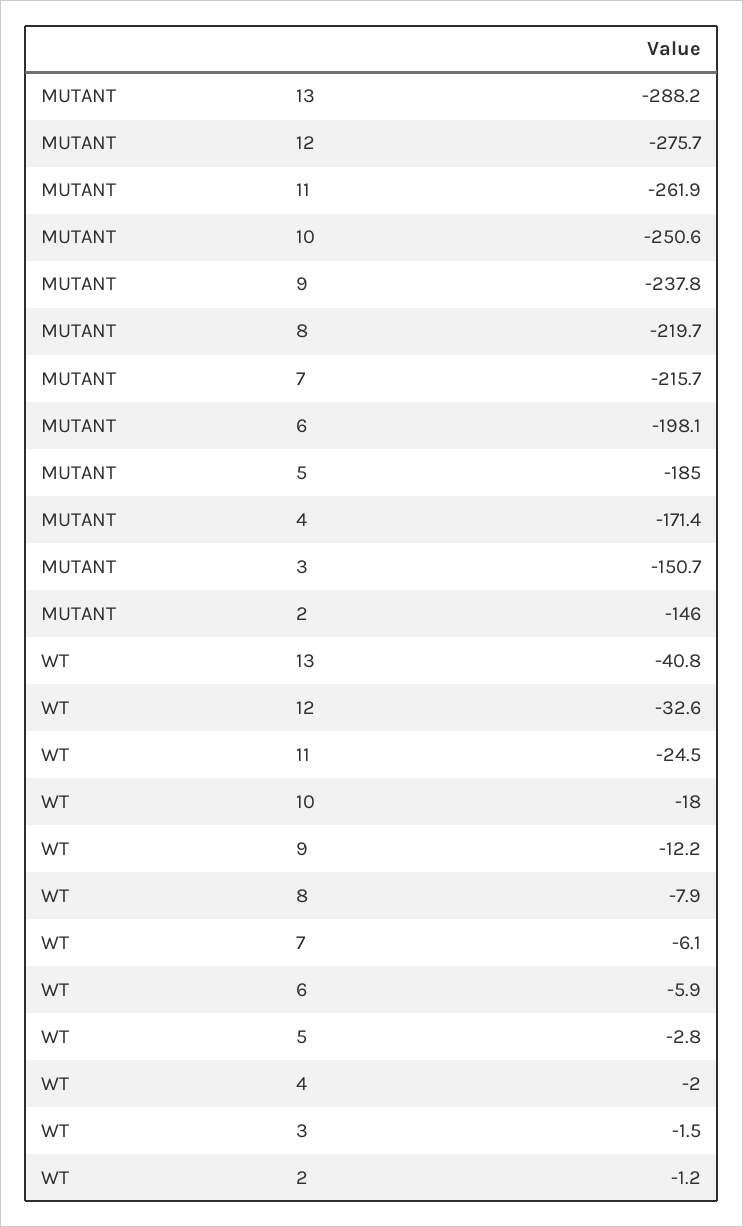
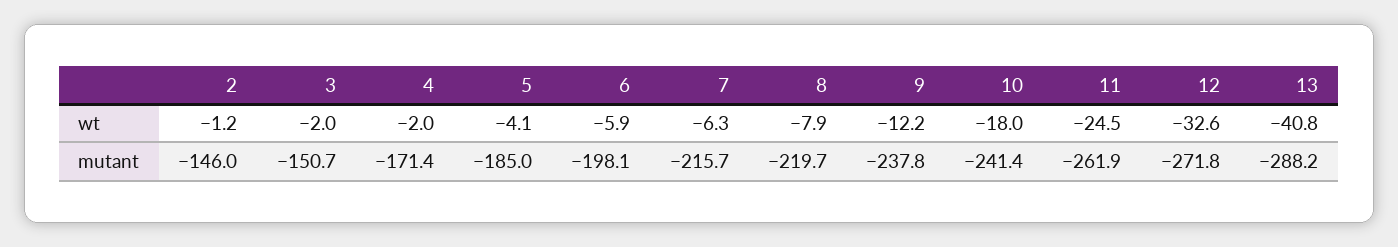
  {
    "MUTANT": {
      "13": -288.2,
-     "12": -275.7,
+     "12": -271.8,
      "11": -261.9,
-     "10": -250.6,
+     "10": -241.4,
      "9": -237.8,
      "8": -219.7,
      "7": -215.7,
      "6": -198.1,
      "5": -185,
      "4": -171.4,
      "3": -150.7,
      "2": -146
    },
    "WT": {
      "13": -40.8,
      "12": -32.6,
      "11": -24.5,
      "10": -18,
      "9": -12.2,
      "8": -7.9,
-     "7": -6.1,
+     "7": -6.3,
      "6": -5.9,
-     "5": -2.8,
+     "5": -4.1,
      "4": -2,
-     "3": -1.5,
+     "3": -2,
      "2": -1.2
    }
  }

